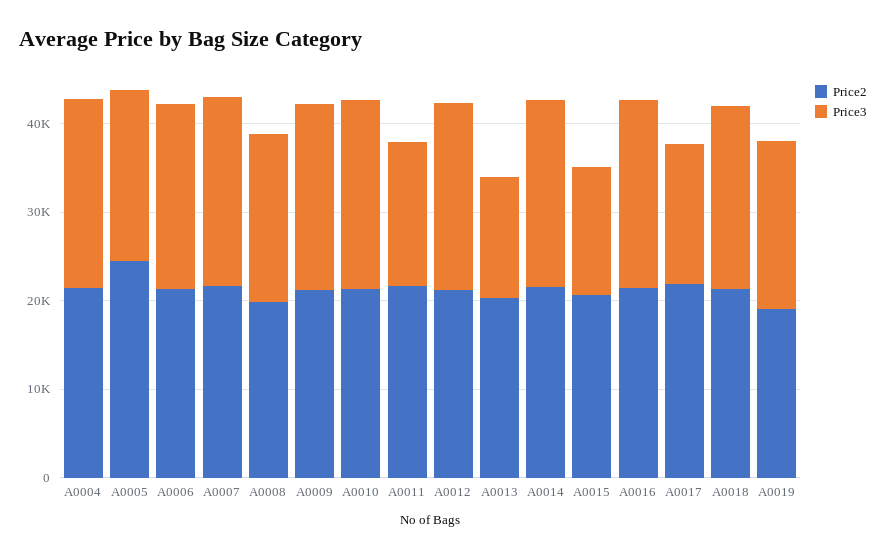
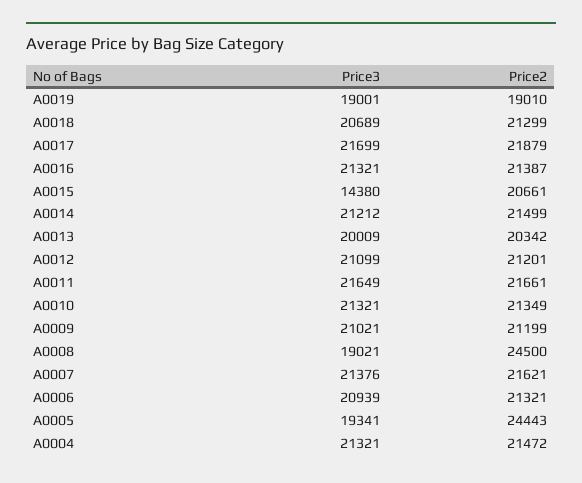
  {
    "Price2": {
      "A0004": 21472,
      "A0005": 24443,
      "A0006": 21321,
      "A0007": 21621,
-     "A0008": 20000,
+     "A0008": 24500,
      "A0009": 21199,
      "A0010": 21349,
      "A0011": 21661,
      "A0012": 21201,
      "A0013": 20342,
      "A0014": 21499,
      "A0015": 20661,
      "A0016": 21387,
      "A0017": 21879,
      "A0018": 21299,
      "A0019": 19010
    },
    "Price3": {
      "A0004": 21321,
      "A0005": 19341,
      "A0006": 20939,
      "A0007": 21376,
      "A0008": 19021,
      "A0009": 21021,
      "A0010": 21321,
-     "A0011": 16000,
+     "A0011": 21649,
      "A0012": 21099,
-     "A0013": 14000,
+     "A0013": 20009,
      "A0014": 21212,
      "A0015": 14380,
      "A0016": 21321,
-     "A0017": 16000,
+     "A0017": 21699,
      "A0018": 20689,
      "A0019": 19001
    }
  }

